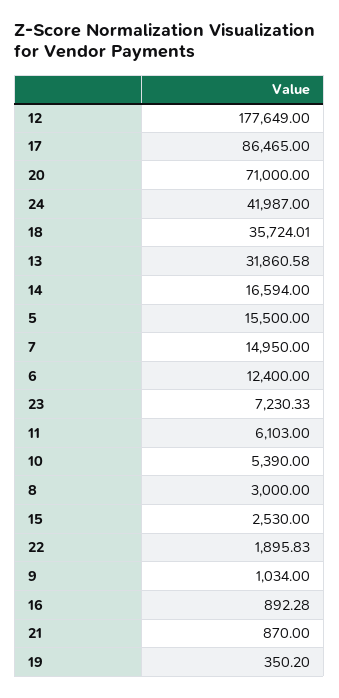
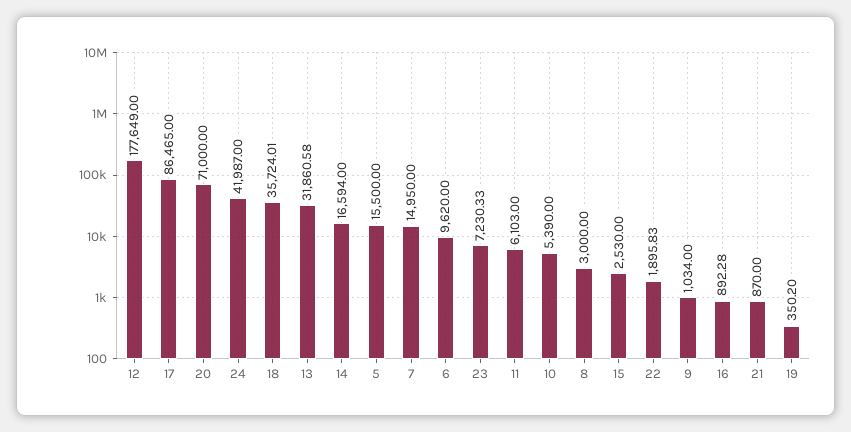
  {
    "12": 177649,
    "17": 86465,
    "20": 71000,
    "24": 41987,
    "18": 35724.01,
    "13": 31860.58,
    "14": 16594,
    "5": 15500,
    "7": 14950,
-   "6": 12400,
+   "6": 9620,
    "23": 7230.33,
    "11": 6103,
    "10": 5390,
    "8": 3000,
    "15": 2530,
    "22": 1895.83,
    "9": 1034,
    "16": 892.28,
    "21": 870,
    "19": 350.2
  }

